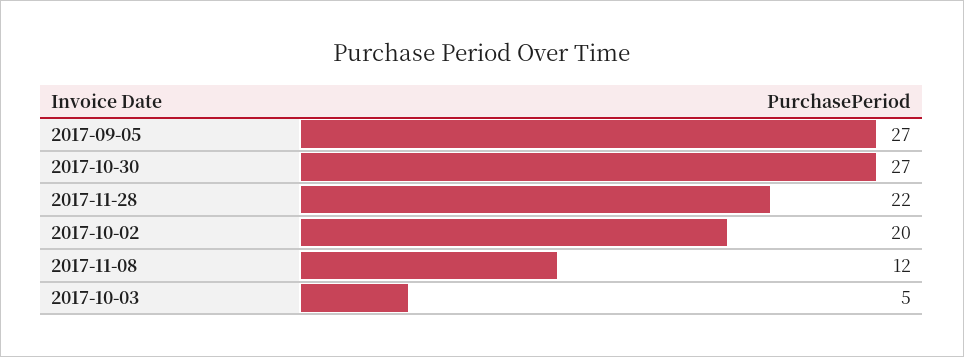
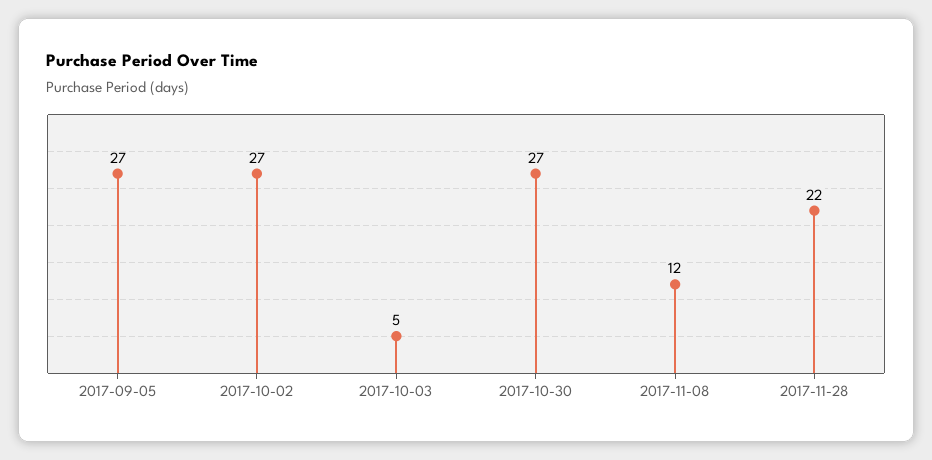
  {
    "2017-09-05": 27,
    "2017-10-30": 27,
    "2017-11-28": 22,
-   "2017-10-02": 20,
+   "2017-10-02": 27,
    "2017-11-08": 12,
    "2017-10-03": 5
  }

